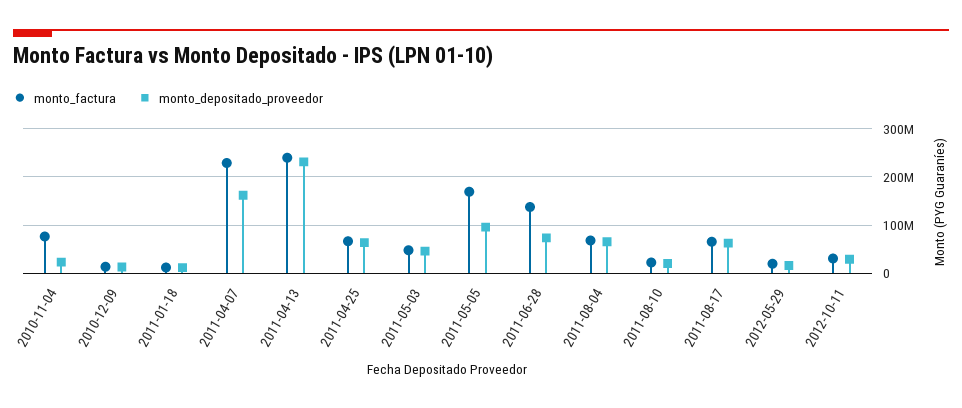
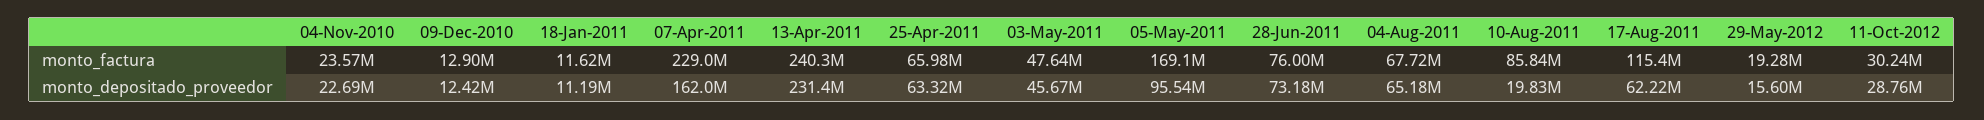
  {
    "monto_factura": {
-     "2010-11-04": 80000000,
+     "2010-11-04": 23570000,
      "2010-12-09": 12900000,
      "2011-01-18": 11620000,
      "2011-04-07": 229000000,
      "2011-04-13": 240300000,
      "2011-04-25": 65980000,
      "2011-05-03": 47640000,
      "2011-05-05": 169100000,
-     "2011-06-28": 140000000,
+     "2011-06-28": 76000000,
      "2011-08-04": 67720000,
-     "2011-08-10": 20000000,
+     "2011-08-10": 85840000,
-     "2011-08-17": 60000000,
+     "2011-08-17": 115400000,
      "2012-05-29": 19280000,
      "2012-10-11": 30240000
    },
    "monto_depositado_proveedor": {
      "2010-11-04": 22690000,
      "2010-12-09": 12420000,
      "2011-01-18": 11190000,
      "2011-04-07": 162000000,
      "2011-04-13": 231400000,
      "2011-04-25": 63320000,
      "2011-05-03": 45670000,
      "2011-05-05": 95540000,
      "2011-06-28": 73180000,
      "2011-08-04": 65180000,
      "2011-08-10": 19830000,
      "2011-08-17": 62220000,
      "2012-05-29": 15600000,
      "2012-10-11": 28760000
    }
  }

